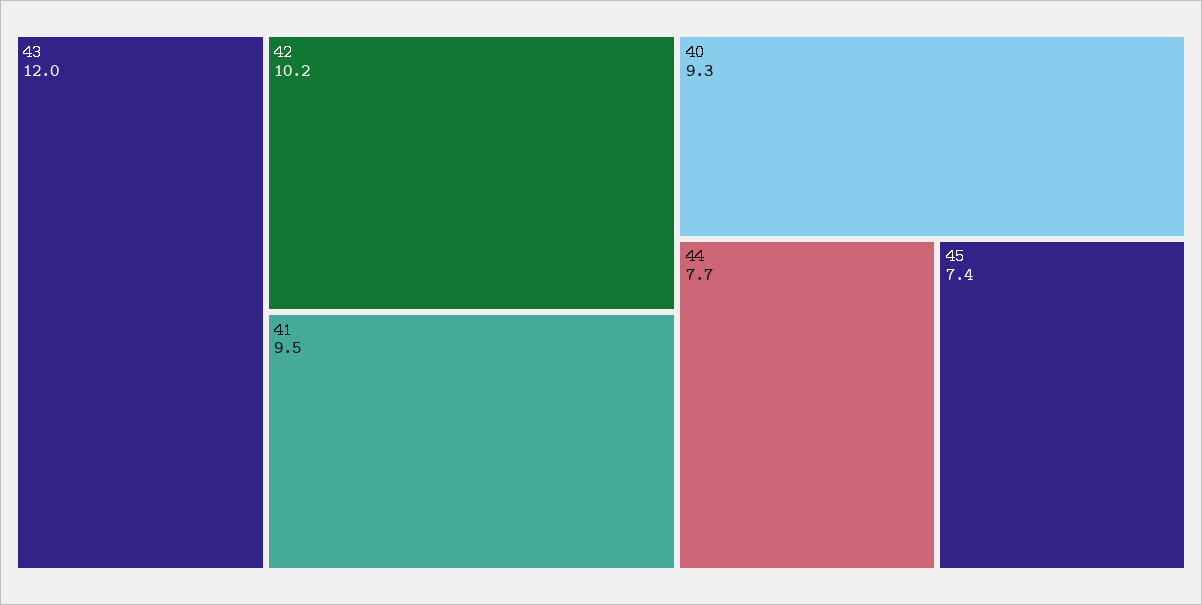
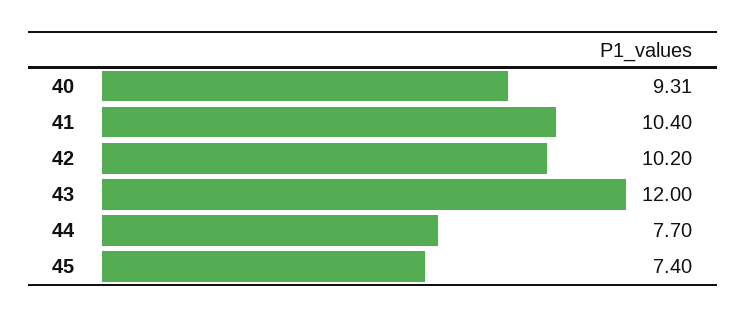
  {
    "43": 12,
    "42": 10.2,
-   "41": 9.5,
+   "41": 10.4,
    "40": 9.31,
    "44": 7.7,
    "45": 7.4
  }

